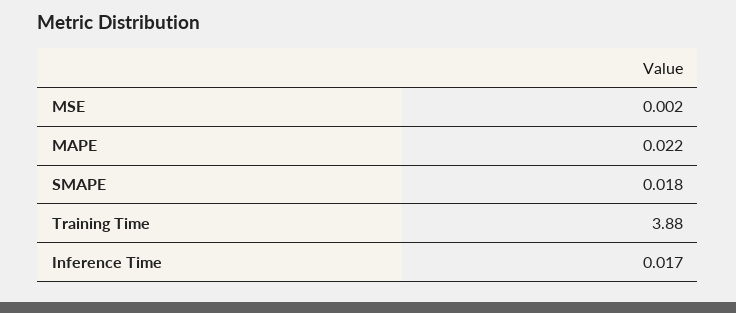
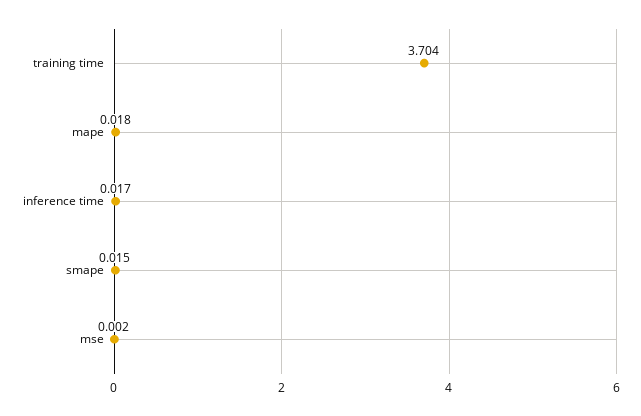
  {
    "MSE": 0.002,
-   "MAPE": 0.022,
+   "MAPE": 0.018,
-   "SMAPE": 0.018,
+   "SMAPE": 0.015,
-   "Training Time": 3.88,
+   "Training Time": 3.704,
    "Inference Time": 0.017
  }

